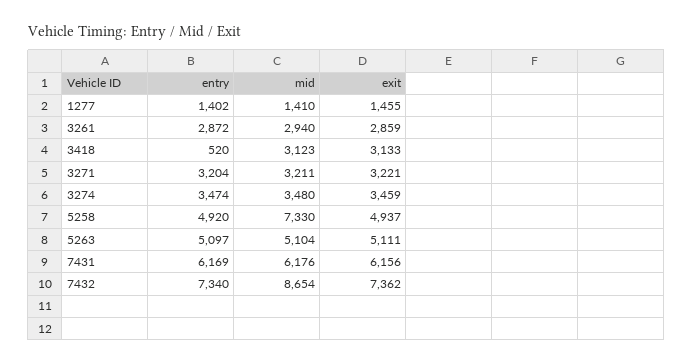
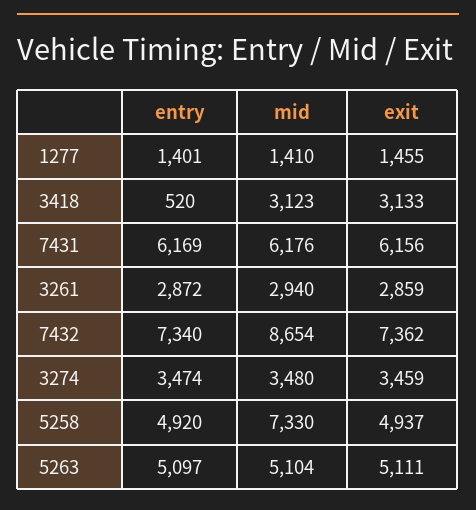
  {
    "entry": {
-     "1277": 1402,
+     "1277": 1401,
      "3261": 2872,
      "3418": 520,
-     "3271": 3204,
      "3274": 3474,
      "5258": 4920,
      "5263": 5097,
      "7431": 6169,
      "7432": 7340
    },
    "mid": {
      "1277": 1410,
      "3261": 2940,
      "3418": 3123,
-     "3271": 3211,
      "3274": 3480,
      "5258": 7330,
      "5263": 5104,
      "7431": 6176,
      "7432": 8654
    },
    "exit": {
      "1277": 1455,
      "3261": 2859,
      "3418": 3133,
-     "3271": 3221,
      "3274": 3459,
      "5258": 4937,
      "5263": 5111,
      "7431": 6156,
      "7432": 7362
    }
  }

